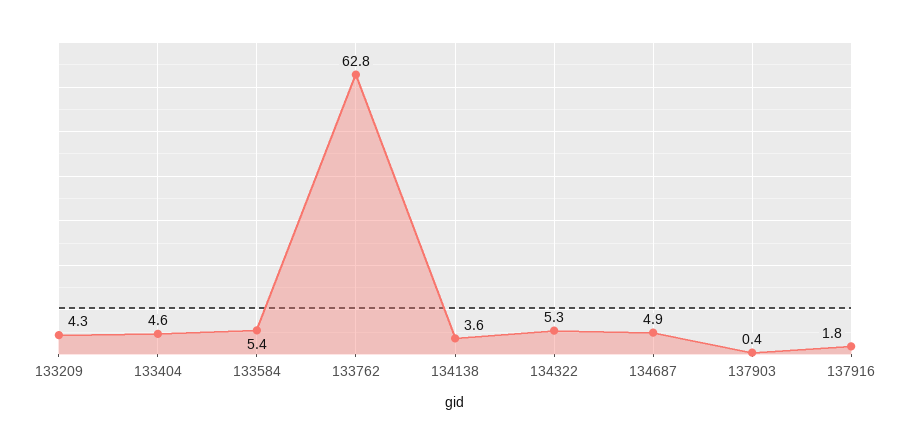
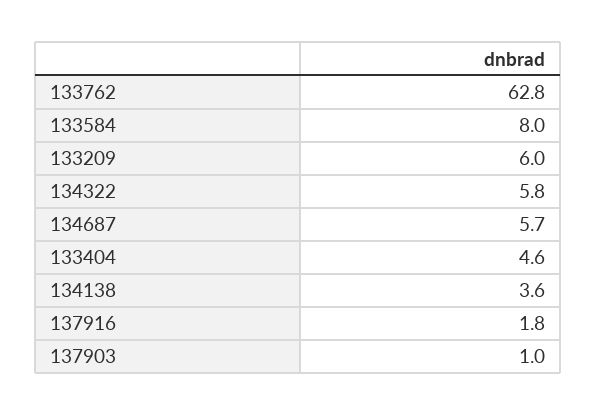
  {
-   "133209": 4.3,
+   "133209": 6,
    "133404": 4.6,
-   "133584": 5.4,
+   "133584": 8,
    "133762": 62.8,
    "134138": 3.6,
-   "134322": 5.3,
+   "134322": 5.8,
-   "134687": 4.9,
+   "134687": 5.7,
-   "137903": 0.4,
+   "137903": 1,
    "137916": 1.8
  }

